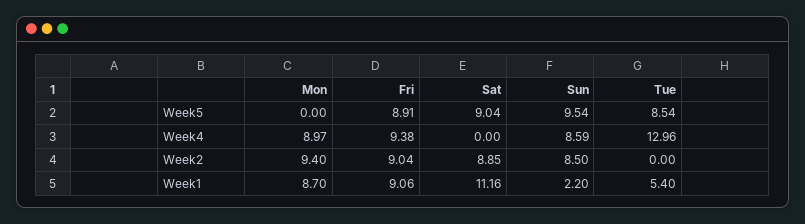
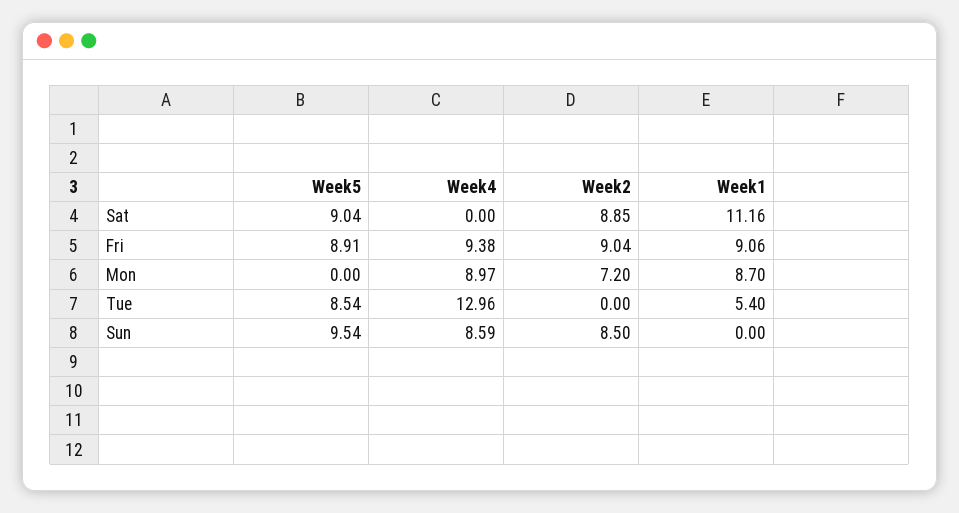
  {
    "Mon": {
      "Week5": 0,
      "Week4": 8.97,
-     "Week2": 9.4,
+     "Week2": 7.2,
      "Week1": 8.7
    },
    "Fri": {
      "Week5": 8.91,
      "Week4": 9.38,
      "Week2": 9.04,
      "Week1": 9.06
    },
    "Sat": {
      "Week5": 9.04,
      "Week4": 0,
      "Week2": 8.85,
      "Week1": 11.16
    },
    "Sun": {
      "Week5": 9.54,
      "Week4": 8.59,
      "Week2": 8.5,
-     "Week1": 2.2
+     "Week1": 0
    },
    "Tue": {
      "Week5": 8.54,
      "Week4": 12.96,
      "Week2": 0,
      "Week1": 5.4
    }
  }

